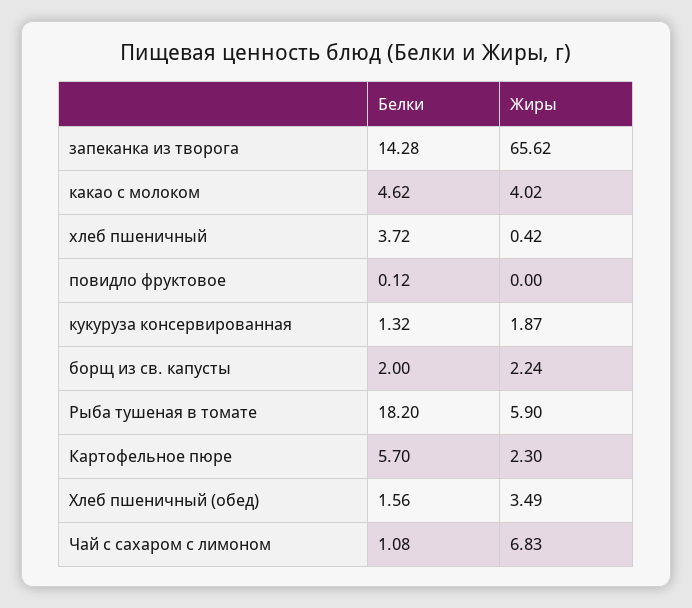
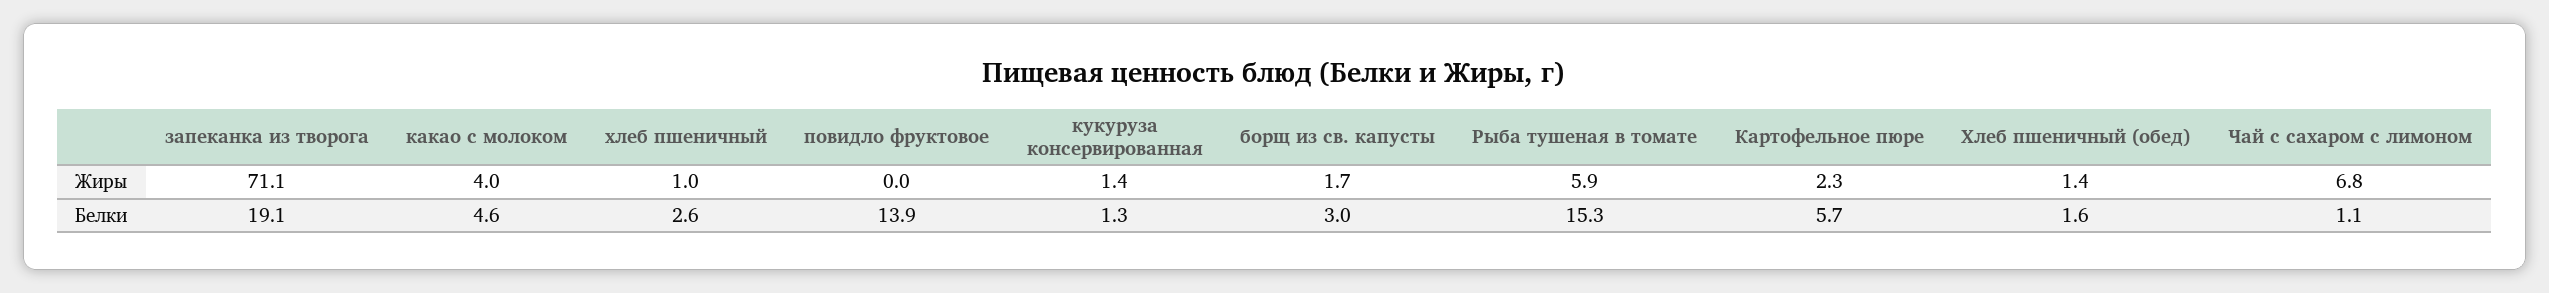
  {
    "Белки": {
-     "запеканка из творога": 14.28,
+     "запеканка из творога": 19.1,
      "какао с молоком": 4.62,
-     "хлеб пшеничный": 3.72,
+     "хлеб пшеничный": 2.6,
-     "повидло фруктовое": 0.12,
+     "повидло фруктовое": 13.9,
      "кукуруза консервированная": 1.32,
-     "борщ из св. капусты": 2,
+     "борщ из св. капусты": 3,
-     "Рыба тушеная в томате": 18.2,
+     "Рыба тушеная в томате": 15.3,
      "Картофельное пюре": 5.7,
      "Хлеб пшеничный (обед)": 1.56,
      "Чай с сахаром с лимоном": 1.08
    },
    "Жиры": {
-     "запеканка из творога": 65.62,
+     "запеканка из творога": 71.1,
      "какао с молоком": 4.02,
-     "хлеб пшеничный": 0.42,
+     "хлеб пшеничный": 1,
      "повидло фруктовое": 0,
-     "кукуруза консервированная": 1.87,
+     "кукуруза консервированная": 1.4,
-     "борщ из св. капусты": 2.24,
+     "борщ из св. капусты": 1.7,
      "Рыба тушеная в томате": 5.9,
      "Картофельное пюре": 2.3,
-     "Хлеб пшеничный (обед)": 3.49,
+     "Хлеб пшеничный (обед)": 1.4,
      "Чай с сахаром с лимоном": 6.83
    }
  }

